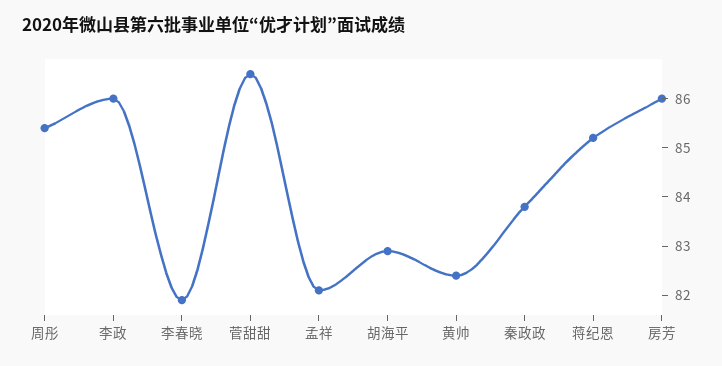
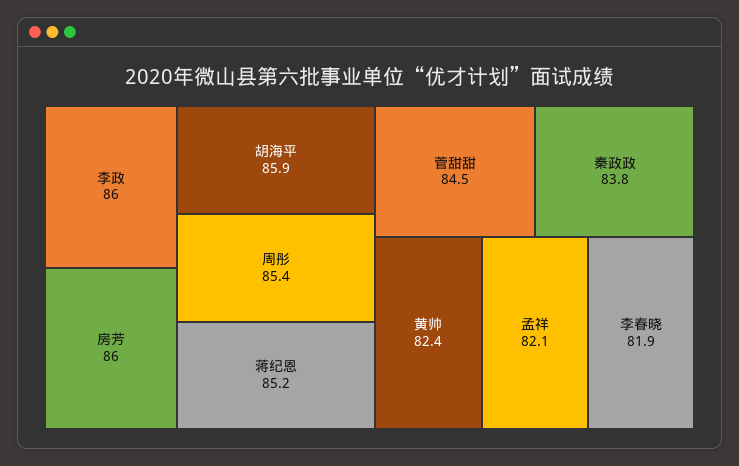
  {
    "周彤": 85.4,
    "李政": 86,
    "李春晓": 81.9,
-   "菅甜甜": 86.5,
+   "菅甜甜": 84.5,
    "孟祥": 82.1,
-   "胡海平": 83,
+   "胡海平": 85.9,
    "黄帅": 82.4,
    "秦政政": 83.8,
    "蒋纪恩": 85.2,
    "房芳": 86
  }

